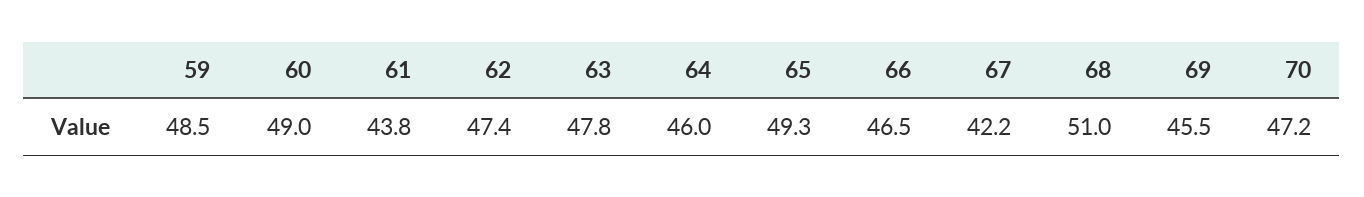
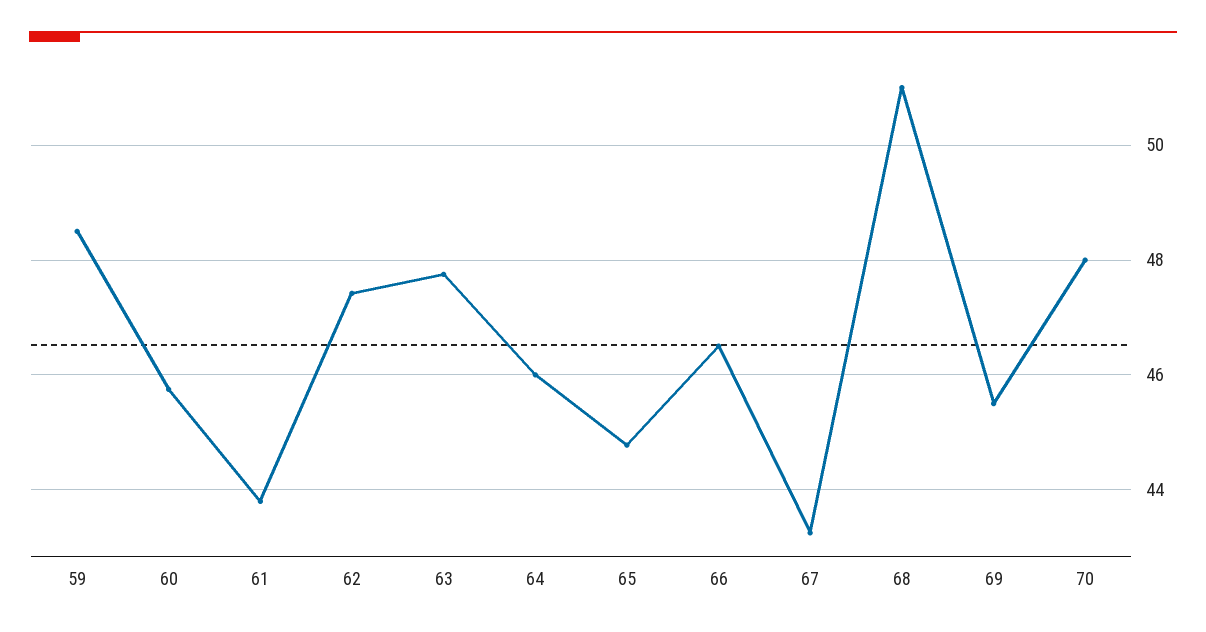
  {
    "59": 48.5,
-   "60": 49,
+   "60": 45.8,
    "61": 43.8,
    "62": 47.4,
    "63": 47.8,
    "64": 46,
-   "65": 49.3,
+   "65": 44.8,
    "66": 46.5,
-   "67": 42.2,
+   "67": 43.2,
    "68": 51,
    "69": 45.5,
-   "70": 47.2
+   "70": 48
  }

